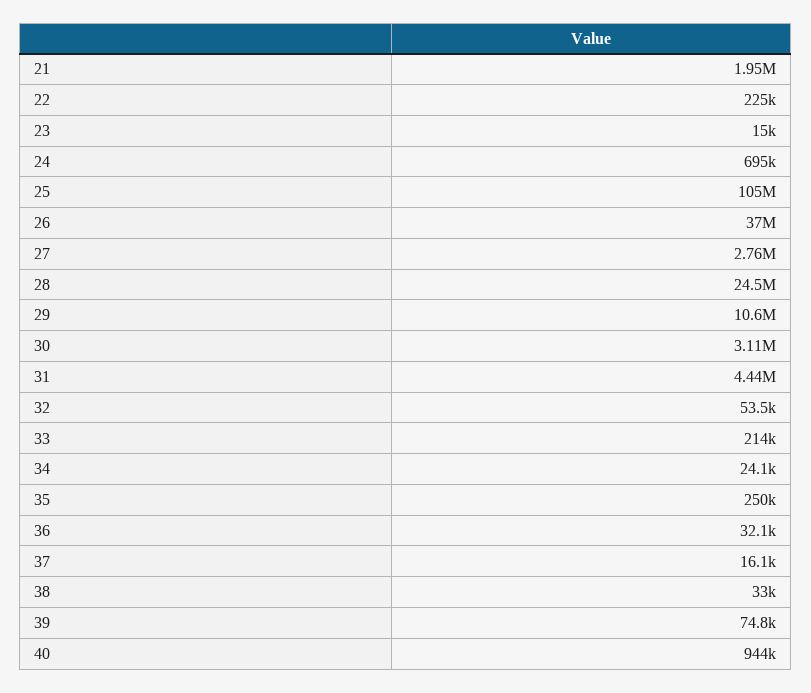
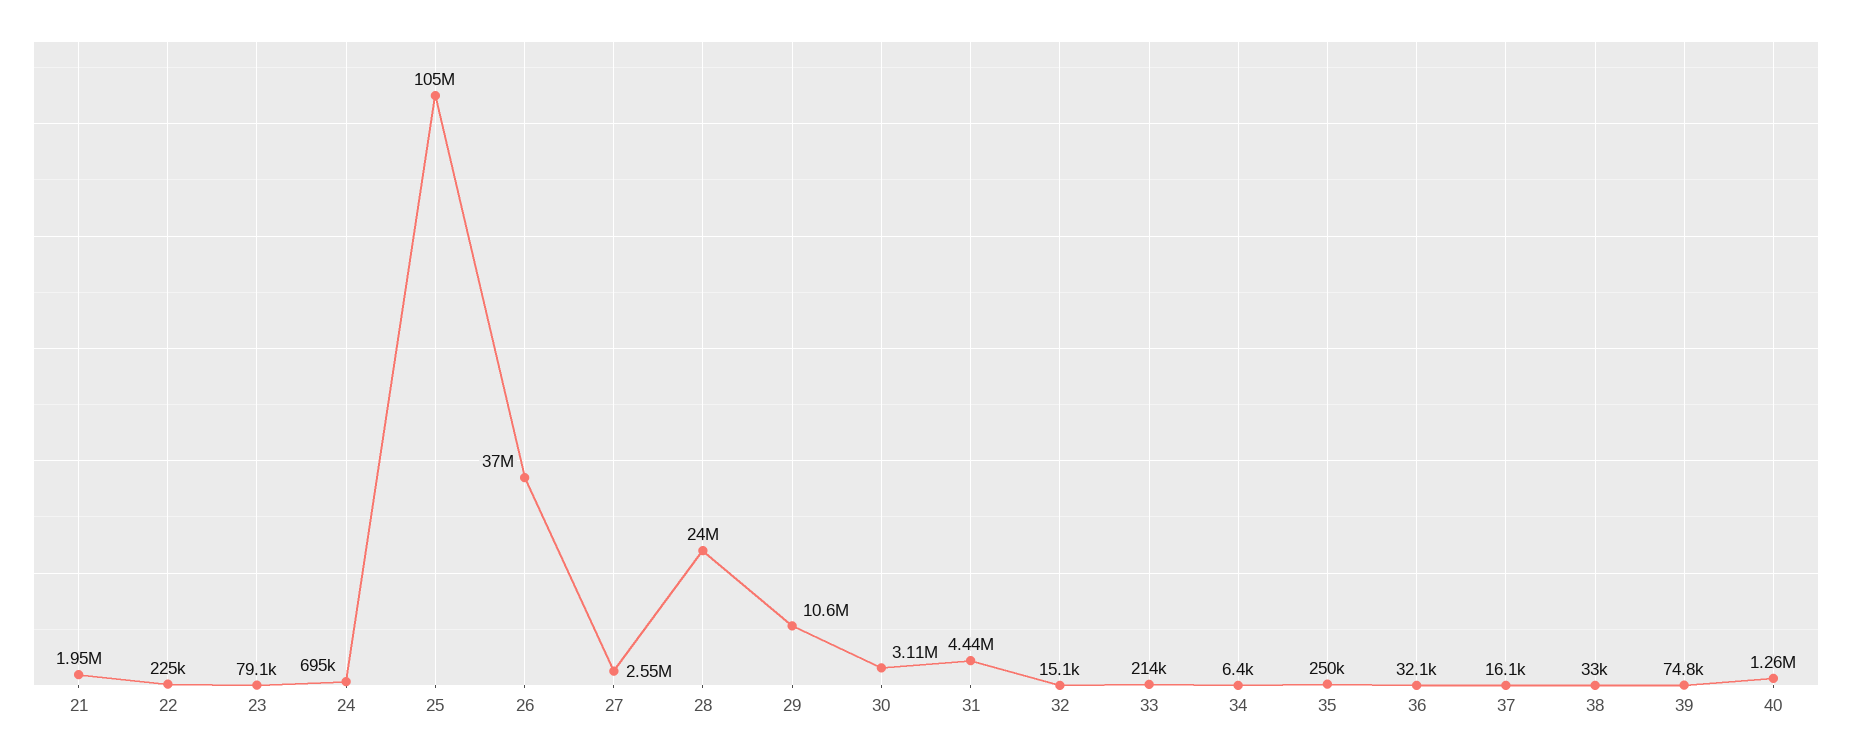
  {
    "21": 1950000,
    "22": 225000,
-   "23": 15000,
+   "23": 79100,
    "24": 695000,
    "25": 105000000,
    "26": 37000000,
-   "27": 2760000,
+   "27": 2550000,
-   "28": 24500000,
+   "28": 24000000,
    "29": 10600000,
    "30": 3110000,
    "31": 4440000,
-   "32": 53500,
+   "32": 15100,
    "33": 214000,
-   "34": 24100,
+   "34": 6400,
    "35": 250000,
    "36": 32100,
    "37": 16100,
    "38": 33000,
    "39": 74800,
-   "40": 944000
+   "40": 1260000
  }

